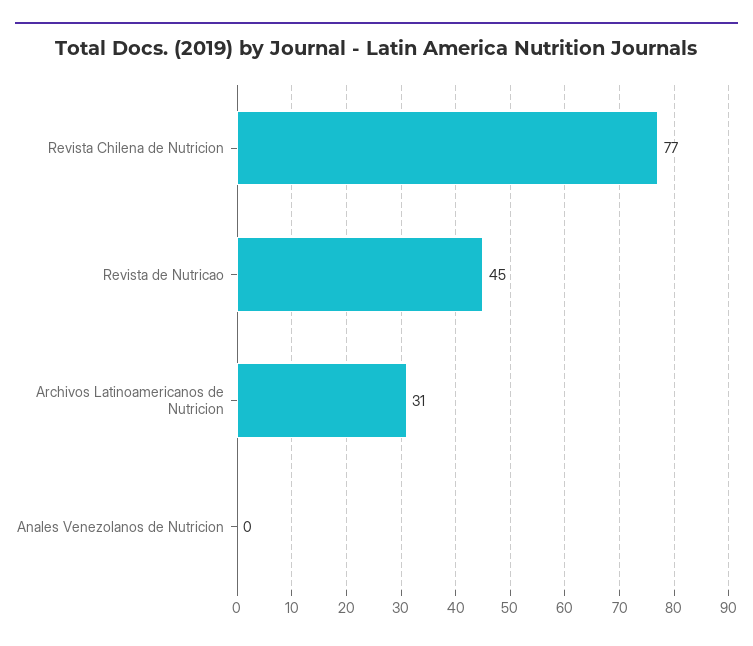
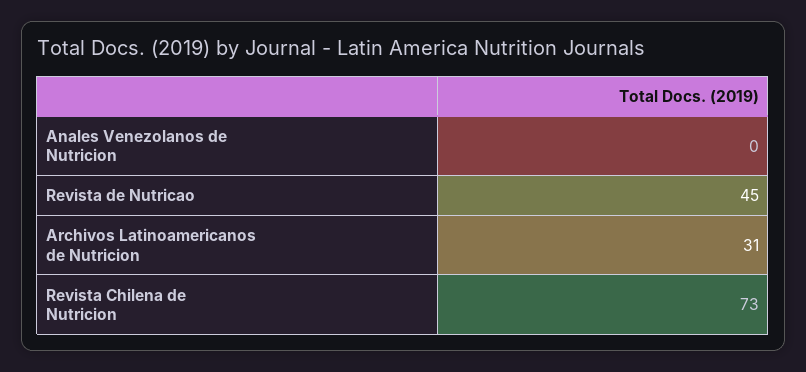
  {
-   "Revista Chilena de Nutricion": 77,
+   "Revista Chilena de Nutricion": 73,
    "Revista de Nutricao": 45,
    "Archivos Latinoamericanos de Nutricion": 31,
    "Anales Venezolanos de Nutricion": 0
  }

